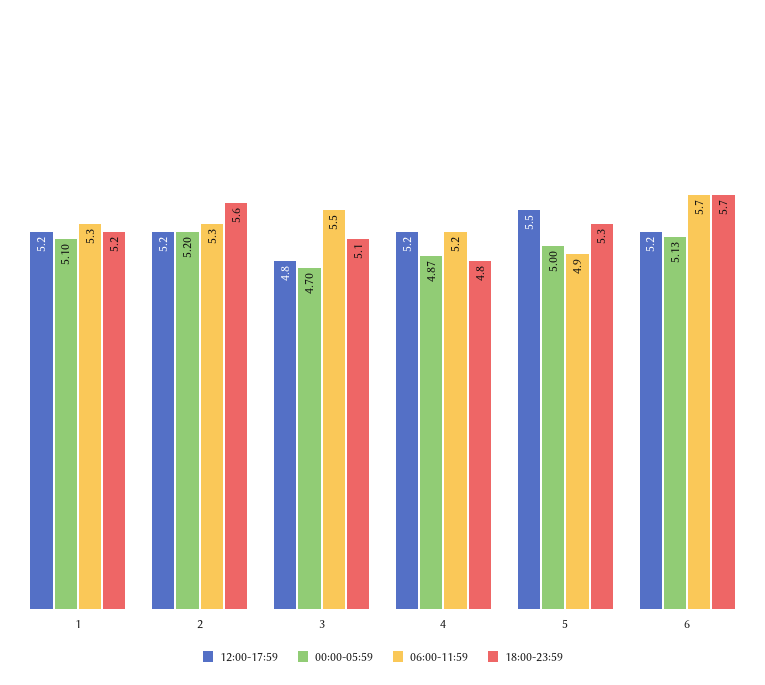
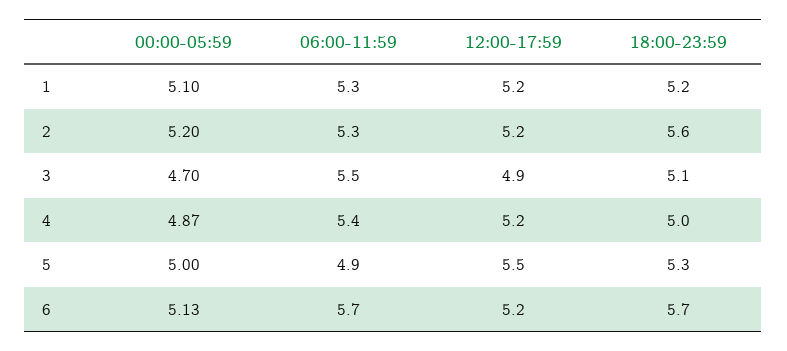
  {
    "12:00-17:59": {
      "1": 5.2,
      "2": 5.2,
-     "3": 4.8,
+     "3": 4.9,
      "4": 5.2,
      "5": 5.5,
      "6": 5.2
    },
    "00:00-05:59": {
      "1": 5.1,
      "2": 5.2,
      "3": 4.7,
      "4": 4.87,
      "5": 5,
      "6": 5.13
    },
    "06:00-11:59": {
      "1": 5.3,
      "2": 5.3,
      "3": 5.5,
-     "4": 5.2,
+     "4": 5.4,
      "5": 4.9,
      "6": 5.7
    },
    "18:00-23:59": {
      "1": 5.2,
      "2": 5.6,
      "3": 5.1,
-     "4": 4.8,
+     "4": 5,
      "5": 5.3,
      "6": 5.7
    }
  }

